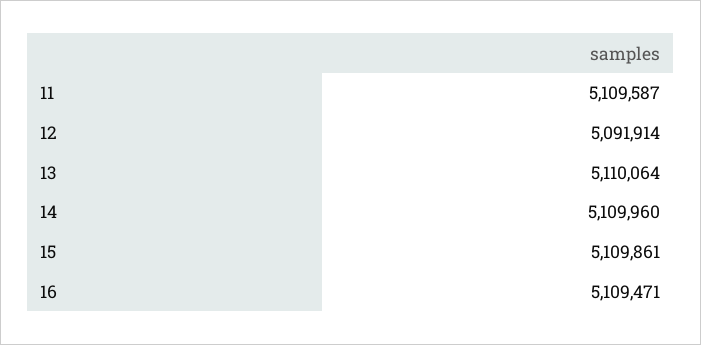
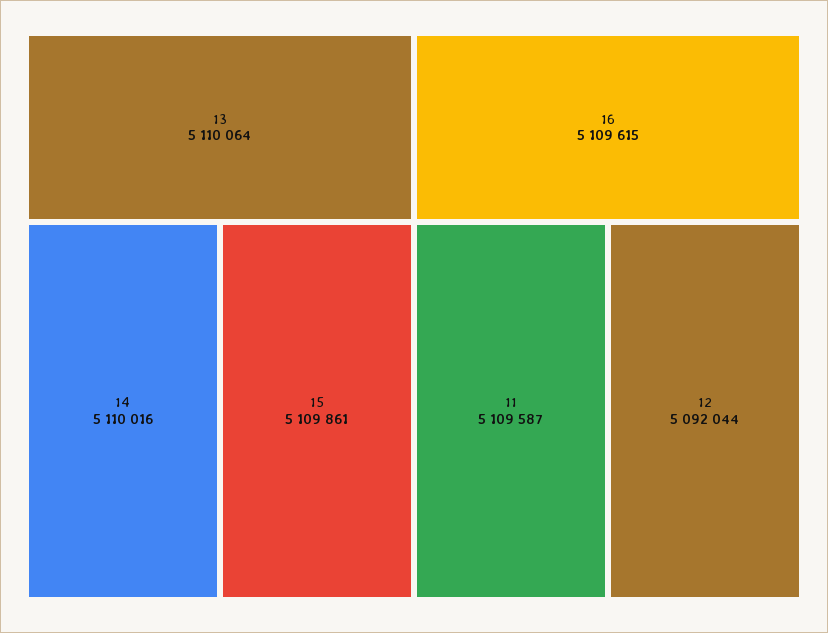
  {
    "11": 5109587,
-   "12": 5091914,
+   "12": 5092044,
    "13": 5110064,
-   "14": 5109960,
+   "14": 5110016,
    "15": 5109861,
-   "16": 5109471
+   "16": 5109615
  }

